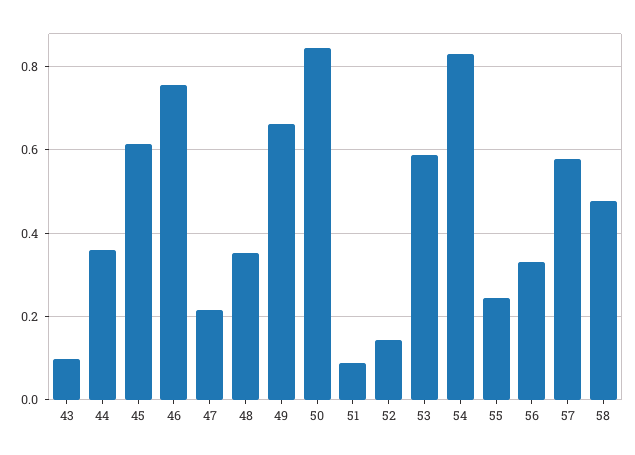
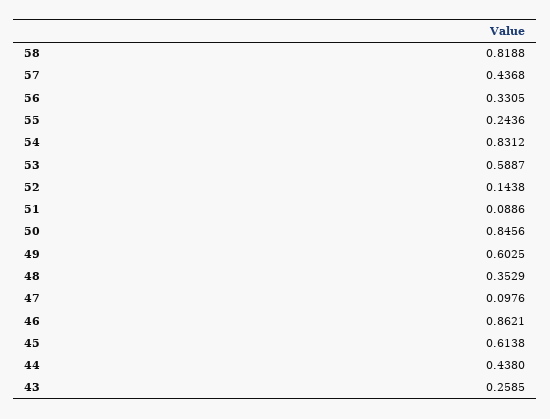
  {
-   "43": 0.1,
+   "43": 0.2585,
-   "44": 0.36,
+   "44": 0.438,
    "45": 0.6138,
-   "46": 0.76,
+   "46": 0.8621,
-   "47": 0.22,
+   "47": 0.0976,
    "48": 0.3529,
-   "49": 0.66,
+   "49": 0.6025,
    "50": 0.8456,
    "51": 0.0886,
    "52": 0.1438,
    "53": 0.5887,
    "54": 0.8312,
    "55": 0.2436,
    "56": 0.3305,
-   "57": 0.58,
+   "57": 0.4368,
-   "58": 0.48
+   "58": 0.8188
  }

